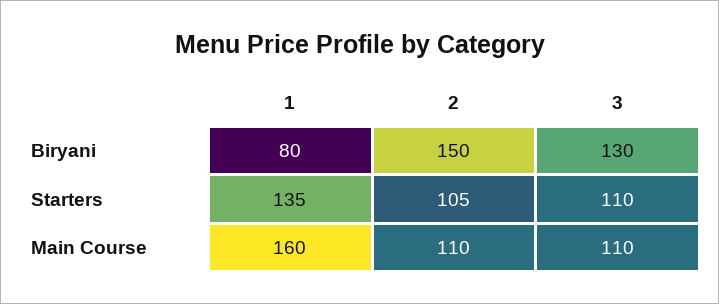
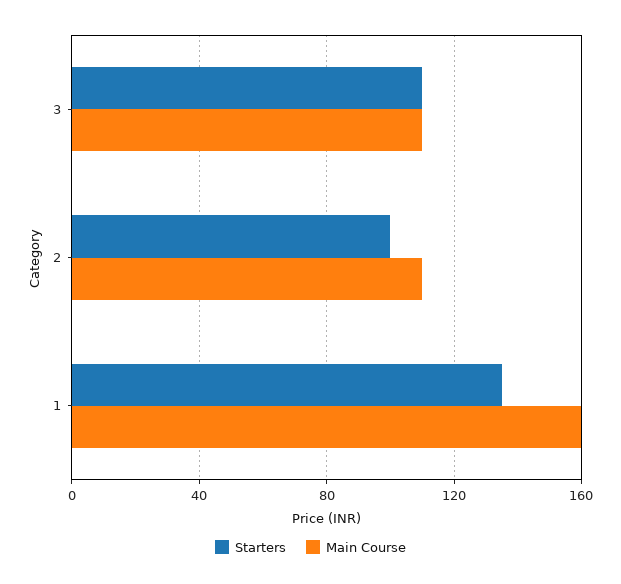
  {
-   "Biryani": {
-     "1": 80,
-     "2": 150,
-     "3": 130
-   },
    "Starters": {
      "1": 135,
-     "2": 105,
+     "2": 100,
      "3": 110
    },
    "Main Course": {
      "1": 160,
      "2": 110,
      "3": 110
    }
  }

